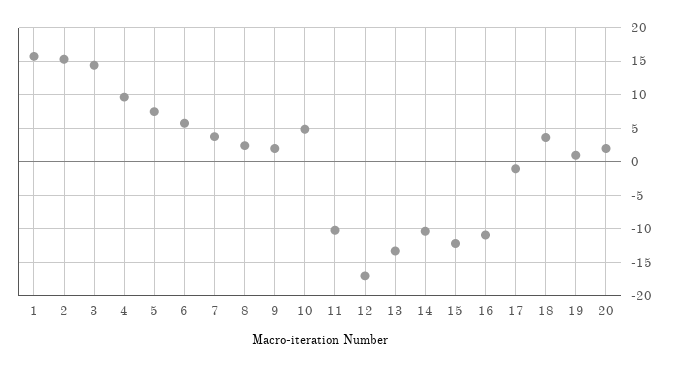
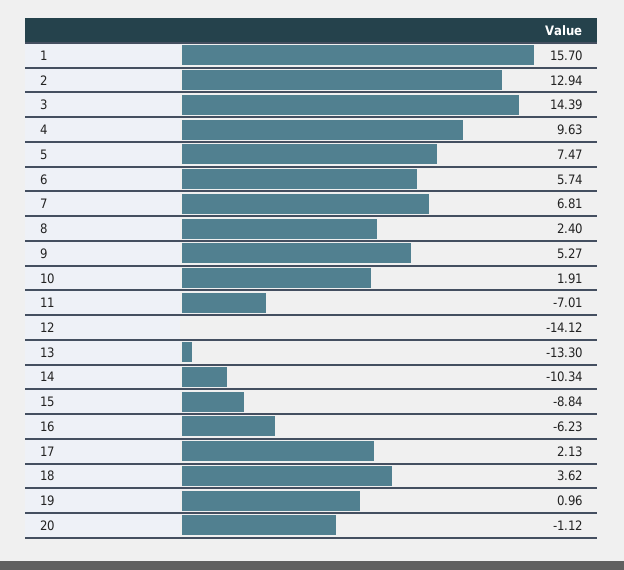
  {
    "1": 15.7,
-   "2": 15,
+   "2": 12.94,
    "3": 14.39,
    "4": 9.63,
    "5": 7.47,
    "6": 5.74,
-   "7": 4,
+   "7": 6.81,
    "8": 2.4,
-   "9": 2,
+   "9": 5.27,
-   "10": 5,
+   "10": 1.91,
-   "11": -10,
+   "11": -7.01,
-   "12": -17,
+   "12": -14.12,
    "13": -13.3,
    "14": -10.34,
-   "15": -12,
+   "15": -8.84,
-   "16": -11,
+   "16": -6.23,
-   "17": -1,
+   "17": 2.13,
    "18": 3.62,
    "19": 0.96,
-   "20": 2
+   "20": -1.12
  }

